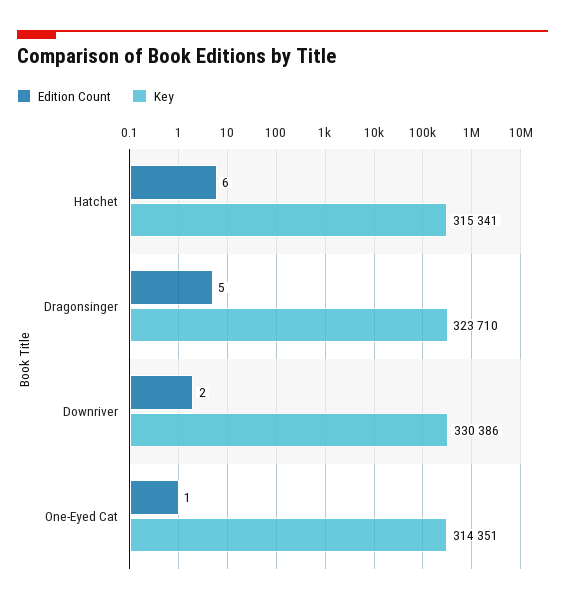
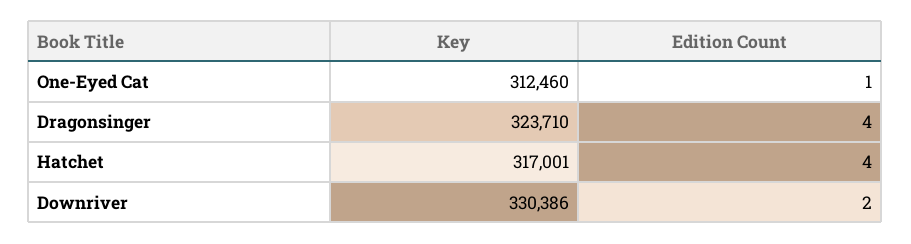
  {
    "Edition Count": {
-     "Hatchet": 6,
+     "Hatchet": 4,
-     "Dragonsinger": 5,
+     "Dragonsinger": 4,
      "Downriver": 2,
      "One-Eyed Cat": 1
    },
    "Key": {
-     "Hatchet": 315341,
+     "Hatchet": 317001,
      "Dragonsinger": 323710,
      "Downriver": 330386,
-     "One-Eyed Cat": 314351
+     "One-Eyed Cat": 312460
    }
  }

